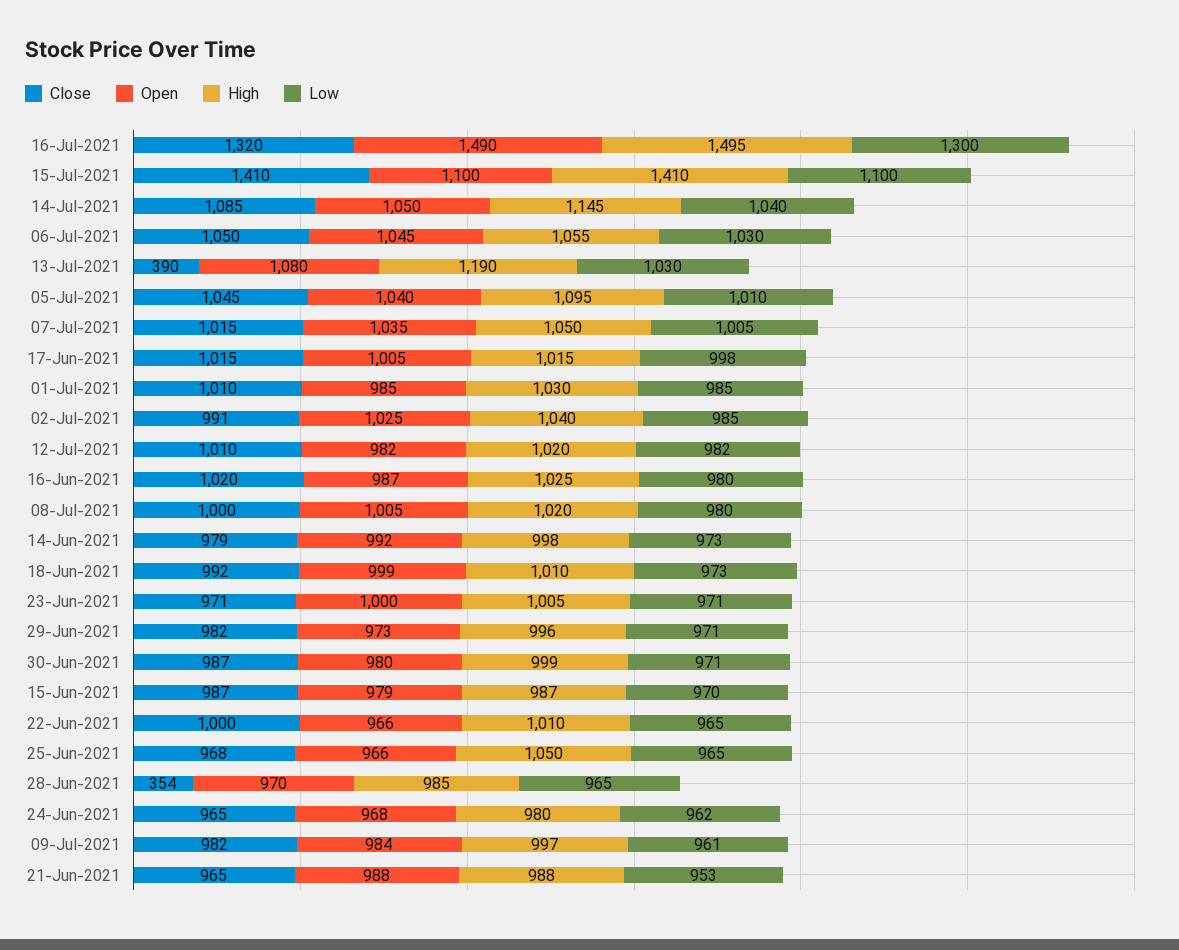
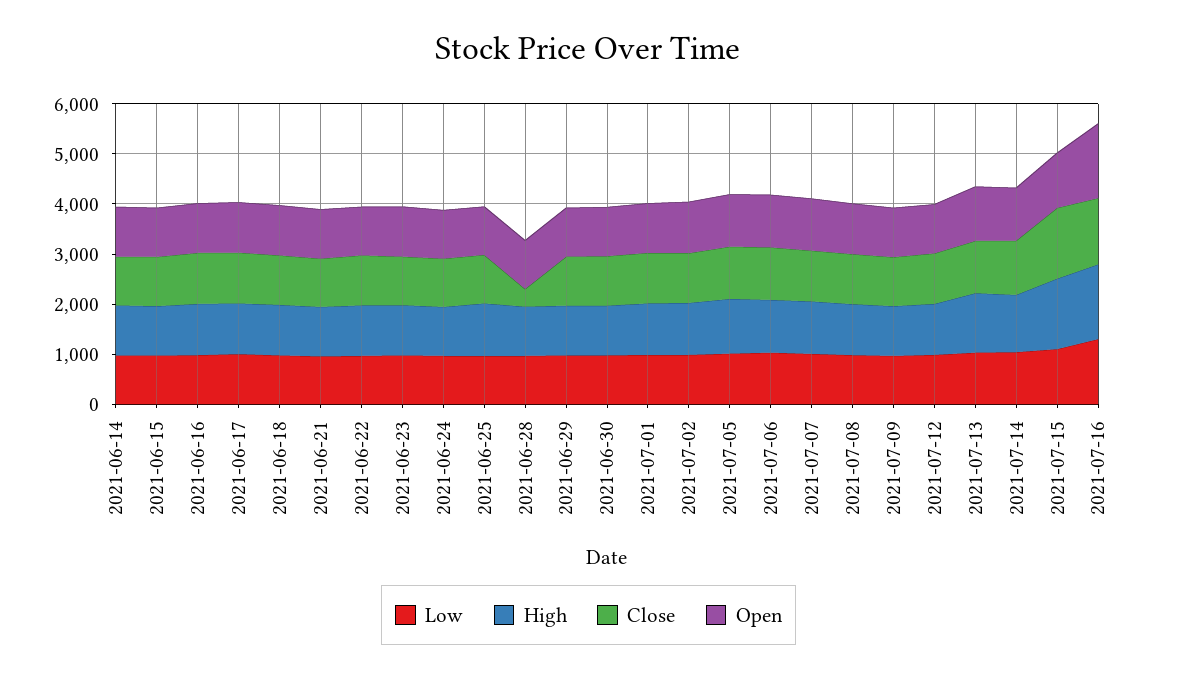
  {
    "Close": {
      "16-Jul-2021": 1320,
      "15-Jul-2021": 1410,
      "14-Jul-2021": 1085,
      "06-Jul-2021": 1050,
-     "13-Jul-2021": 390,
+     "13-Jul-2021": 1000,
      "05-Jul-2021": 1045,
      "07-Jul-2021": 1015,
      "17-Jun-2021": 1015,
      "01-Jul-2021": 1010,
      "02-Jul-2021": 991,
      "12-Jul-2021": 1010,
      "16-Jun-2021": 1020,
      "08-Jul-2021": 1000,
      "14-Jun-2021": 979,
      "18-Jun-2021": 992,
      "23-Jun-2021": 971,
      "29-Jun-2021": 982,
      "30-Jun-2021": 987,
      "15-Jun-2021": 987,
      "22-Jun-2021": 1000,
      "25-Jun-2021": 968,
      "28-Jun-2021": 354,
      "24-Jun-2021": 965,
      "09-Jul-2021": 982,
      "21-Jun-2021": 965
    },
    "Open": {
      "16-Jul-2021": 1490,
      "15-Jul-2021": 1100,
      "14-Jul-2021": 1050,
      "06-Jul-2021": 1045,
      "13-Jul-2021": 1080,
      "05-Jul-2021": 1040,
      "07-Jul-2021": 1035,
      "17-Jun-2021": 1005,
      "01-Jul-2021": 985,
      "02-Jul-2021": 1025,
      "12-Jul-2021": 982,
      "16-Jun-2021": 987,
      "08-Jul-2021": 1005,
      "14-Jun-2021": 992,
      "18-Jun-2021": 999,
      "23-Jun-2021": 1000,
      "29-Jun-2021": 973,
      "30-Jun-2021": 980,
      "15-Jun-2021": 979,
      "22-Jun-2021": 966,
      "25-Jun-2021": 966,
      "28-Jun-2021": 970,
      "24-Jun-2021": 968,
      "09-Jul-2021": 984,
      "21-Jun-2021": 988
    },
    "High": {
      "16-Jul-2021": 1495,
      "15-Jul-2021": 1410,
      "14-Jul-2021": 1145,
      "06-Jul-2021": 1055,
      "13-Jul-2021": 1190,
      "05-Jul-2021": 1095,
      "07-Jul-2021": 1050,
      "17-Jun-2021": 1015,
      "01-Jul-2021": 1030,
      "02-Jul-2021": 1040,
      "12-Jul-2021": 1020,
      "16-Jun-2021": 1025,
      "08-Jul-2021": 1020,
      "14-Jun-2021": 998,
      "18-Jun-2021": 1010,
      "23-Jun-2021": 1005,
      "29-Jun-2021": 996,
      "30-Jun-2021": 999,
      "15-Jun-2021": 987,
      "22-Jun-2021": 1010,
      "25-Jun-2021": 1050,
      "28-Jun-2021": 985,
      "24-Jun-2021": 980,
      "09-Jul-2021": 997,
      "21-Jun-2021": 988
    },
    "Low": {
      "16-Jul-2021": 1300,
      "15-Jul-2021": 1100,
      "14-Jul-2021": 1040,
      "06-Jul-2021": 1030,
      "13-Jul-2021": 1030,
      "05-Jul-2021": 1010,
      "07-Jul-2021": 1005,
      "17-Jun-2021": 998,
      "01-Jul-2021": 985,
      "02-Jul-2021": 985,
      "12-Jul-2021": 982,
      "16-Jun-2021": 980,
      "08-Jul-2021": 980,
      "14-Jun-2021": 973,
      "18-Jun-2021": 973,
      "23-Jun-2021": 971,
      "29-Jun-2021": 971,
      "30-Jun-2021": 971,
      "15-Jun-2021": 970,
      "22-Jun-2021": 965,
      "25-Jun-2021": 965,
      "28-Jun-2021": 965,
      "24-Jun-2021": 962,
      "09-Jul-2021": 961,
      "21-Jun-2021": 953
    }
  }

